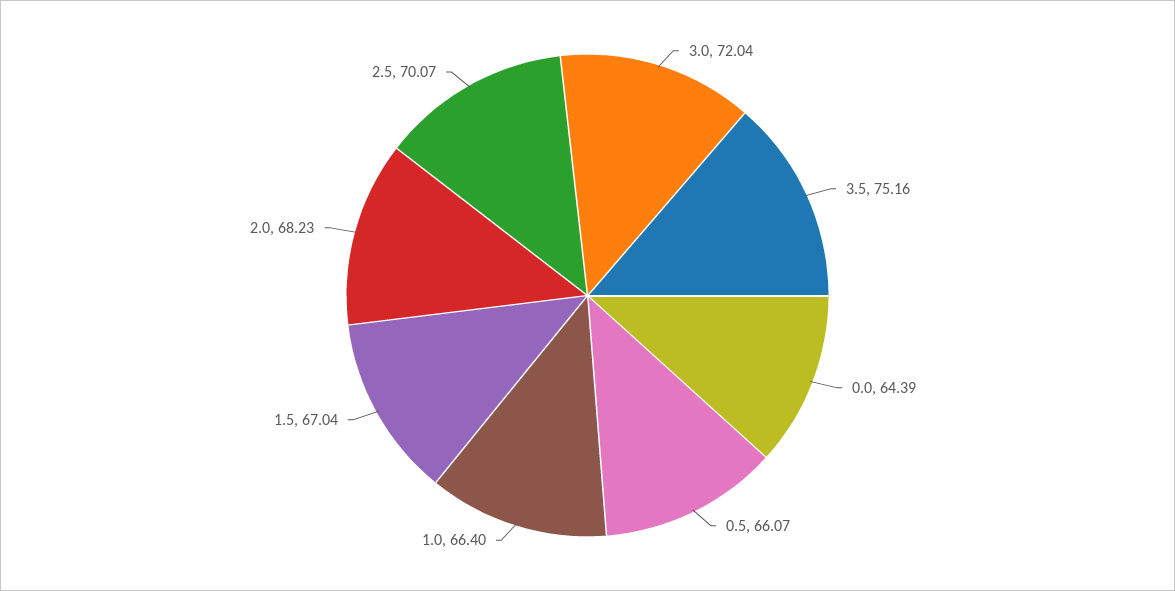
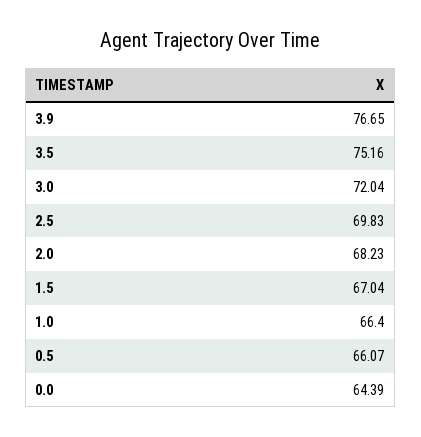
  {
    "3.0": 72.04,
    "3.5": 75.16,
    "0.0": 64.39,
    "0.5": 66.07,
    "1.0": 66.4,
    "1.5": 67.04,
    "2.0": 68.23,
-   "2.5": 70.07
+   "2.5": 69.83,
+   "3.9": 76.65
  }

